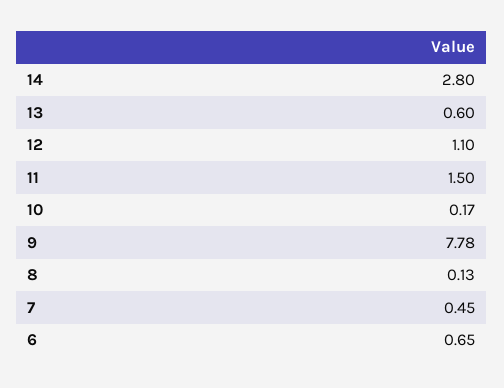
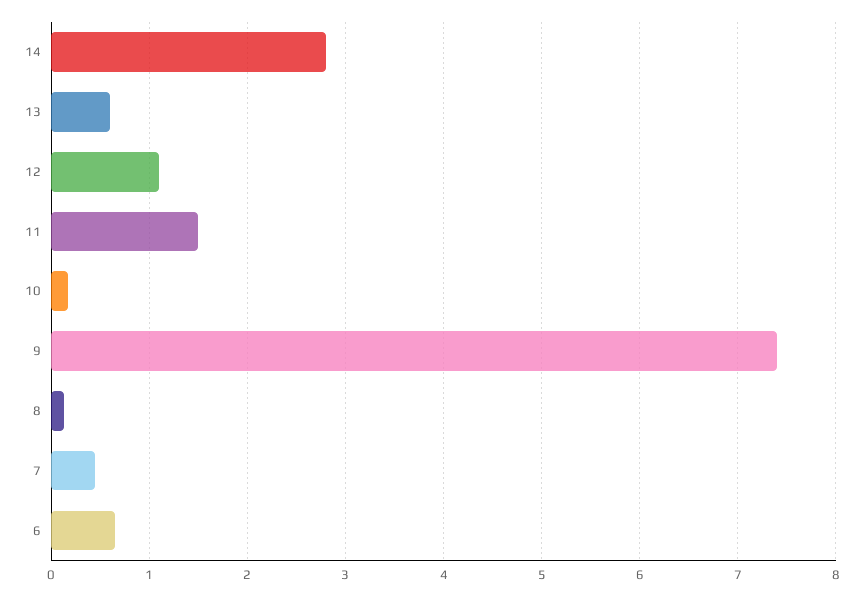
  {
    "14": 2.8,
    "13": 0.6,
    "12": 1.1,
    "11": 1.5,
    "10": 0.17,
-   "9": 7.78,
+   "9": 7.4,
    "8": 0.13,
    "7": 0.45,
    "6": 0.65
  }

